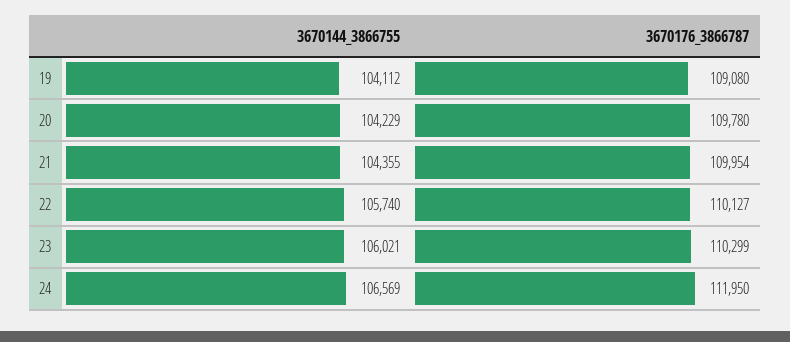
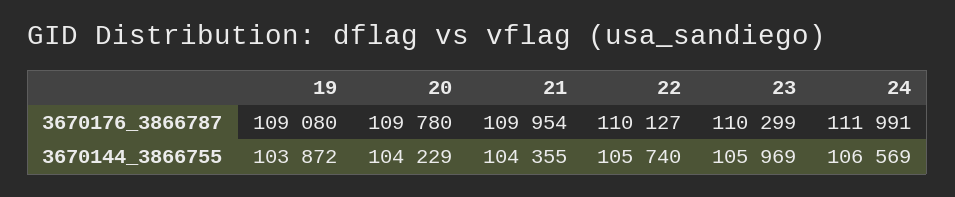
  {
    "3670144_3866755": {
-     "19": 104112,
+     "19": 103872,
      "20": 104229,
      "21": 104355,
      "22": 105740,
-     "23": 106021,
+     "23": 105969,
      "24": 106569
    },
    "3670176_3866787": {
      "19": 109080,
      "20": 109780,
      "21": 109954,
      "22": 110127,
      "23": 110299,
-     "24": 111950
+     "24": 111991
    }
  }

